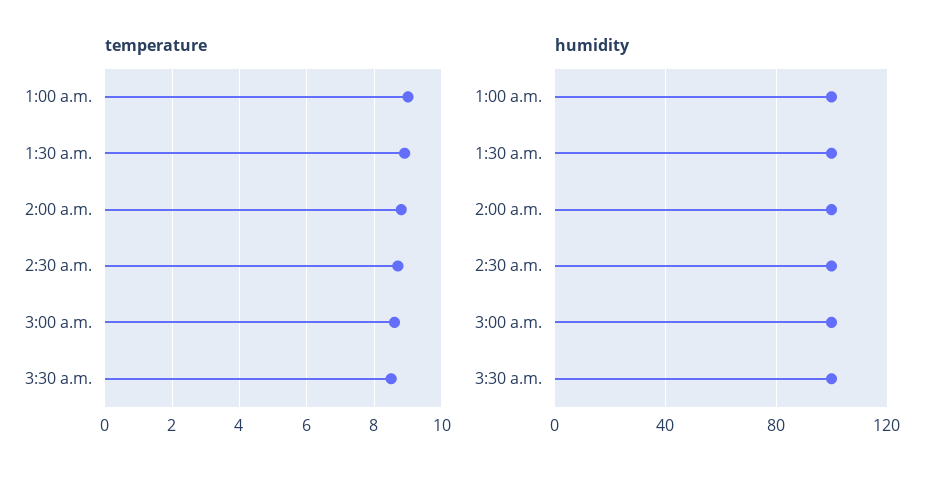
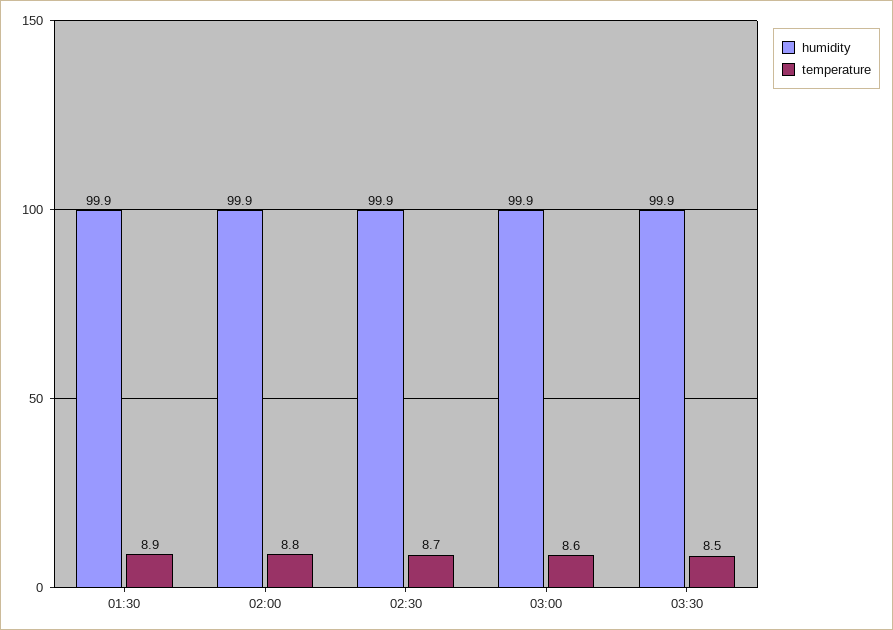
  {
    "temperature": {
-     "1:00 a.m.": 9,
      "1:30 a.m.": 8.9,
      "2:00 a.m.": 8.8,
      "2:30 a.m.": 8.7,
      "3:00 a.m.": 8.6,
      "3:30 a.m.": 8.5
    },
    "humidity": {
-     "1:00 a.m.": 100,
      "1:30 a.m.": 99.9,
      "2:00 a.m.": 99.9,
      "2:30 a.m.": 99.9,
      "3:00 a.m.": 99.9,
      "3:30 a.m.": 99.9
    }
  }

